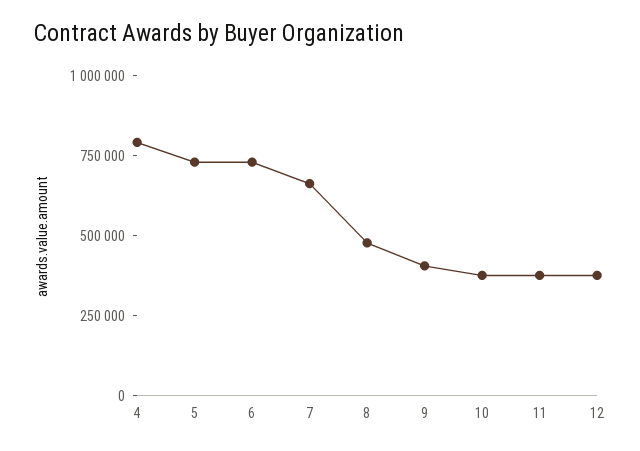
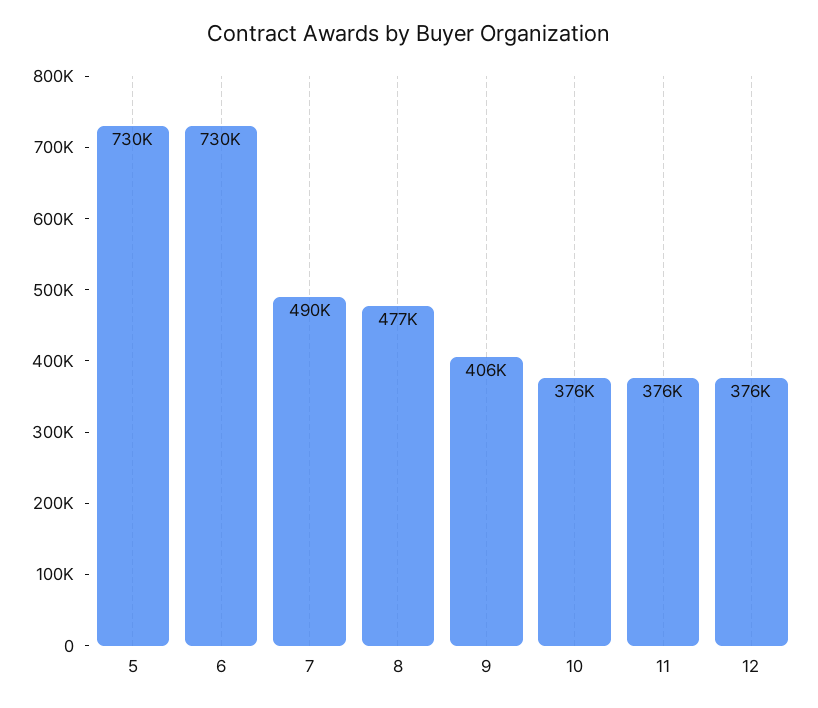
  {
-   "4": 800000,
    "5": 730000,
    "6": 730000,
-   "7": 650000,
+   "7": 490000,
    "8": 477000,
    "9": 406000,
    "10": 376000,
    "11": 376000,
    "12": 376000
  }

